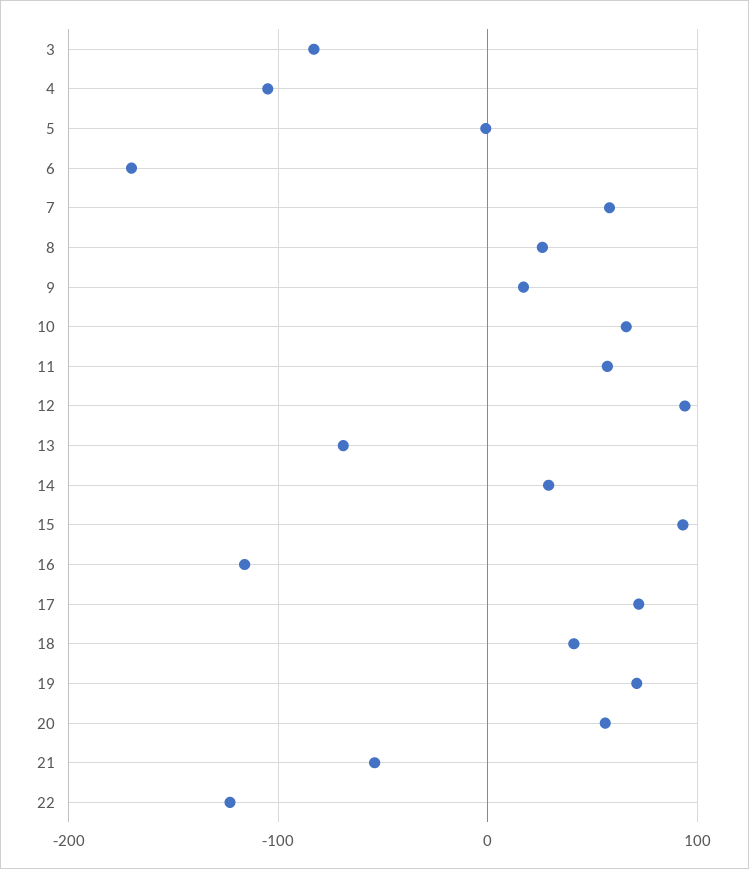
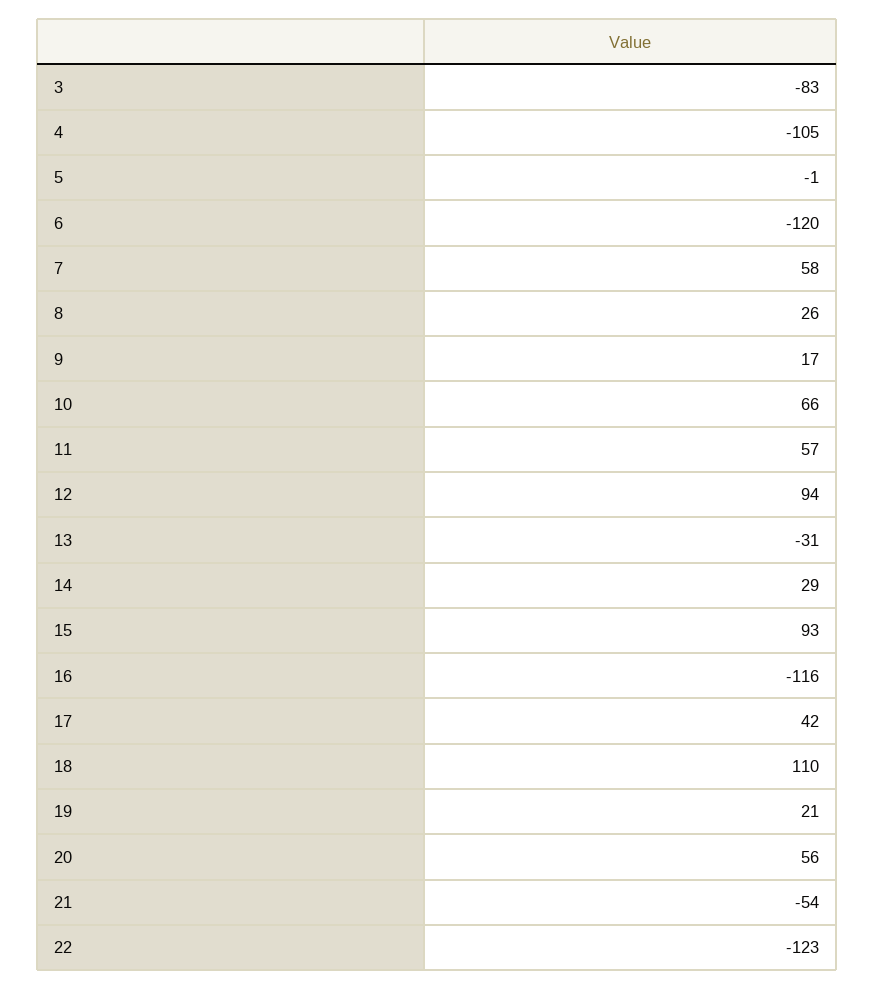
  {
    "3": -83,
    "4": -105,
    "5": -1,
-   "6": -170,
+   "6": -120,
    "7": 58,
    "8": 26,
    "9": 17,
    "10": 66,
    "11": 57,
    "12": 94,
-   "13": -70,
+   "13": -31,
    "14": 29,
    "15": 93,
    "16": -116,
-   "17": 70,
+   "17": 42,
-   "18": 40,
+   "18": 110,
-   "19": 70,
+   "19": 21,
    "20": 56,
    "21": -54,
    "22": -123
  }

